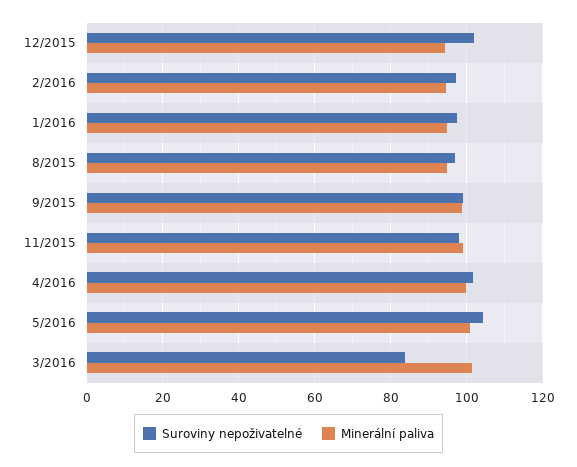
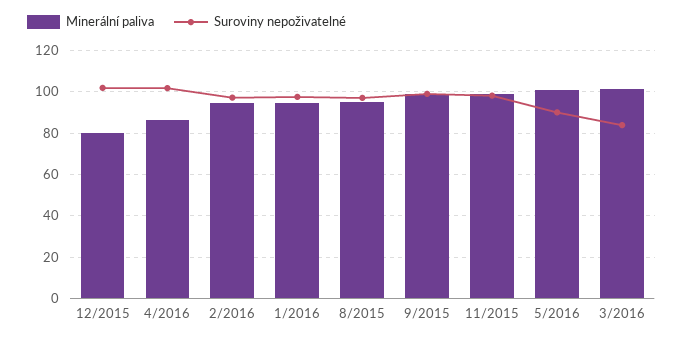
  {
    "Suroviny nepoživatelné": {
      "12/2015": 102,
      "2/2016": 98,
      "1/2016": 98,
      "8/2015": 98,
      "9/2015": 100,
      "11/2015": 98,
      "4/2016": 102,
-     "5/2016": 104,
+     "5/2016": 90,
      "3/2016": 84
    },
    "Minerální paliva": {
-     "12/2015": 94,
+     "12/2015": 80,
      "2/2016": 94,
      "1/2016": 94,
      "8/2015": 94,
      "9/2015": 98,
      "11/2015": 98,
-     "4/2016": 100,
+     "4/2016": 85,
      "5/2016": 100,
      "3/2016": 102
    }
  }

